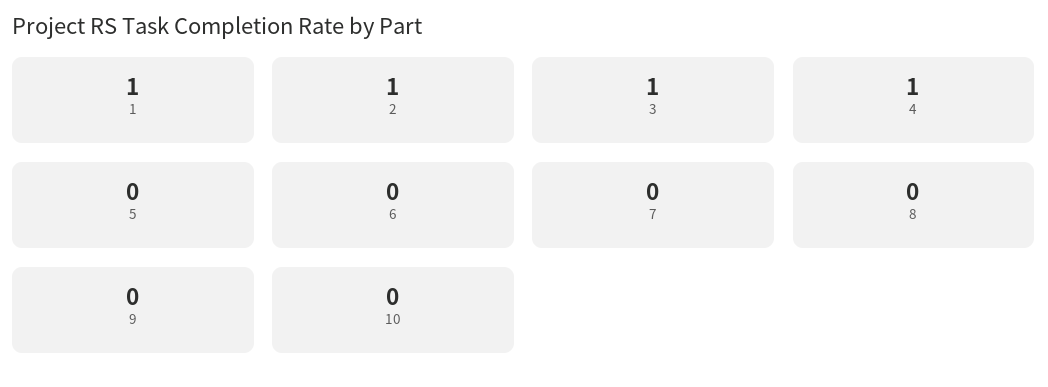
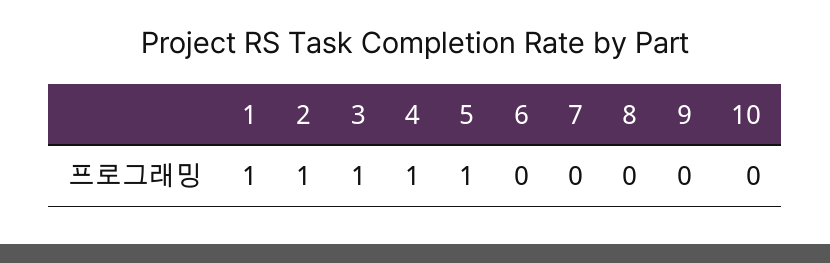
  {
    "1": 1,
    "2": 1,
    "3": 1,
    "4": 1,
-   "5": 0,
+   "5": 1,
    "6": 0,
    "7": 0,
    "8": 0,
    "9": 0,
    "10": 0
  }

